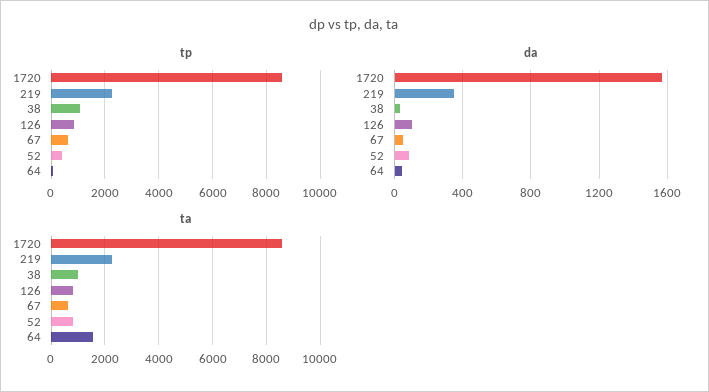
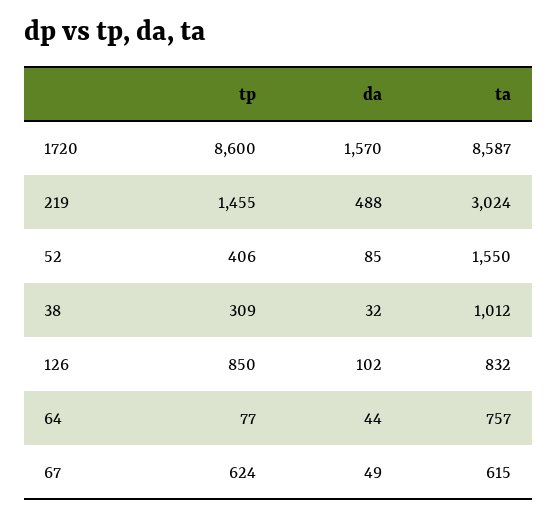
  {
    "tp": {
      "1720": 8600,
-     "219": 2250,
+     "219": 1455,
-     "38": 1000,
+     "38": 309,
      "126": 850,
      "67": 624,
      "52": 406,
      "64": 77
    },
    "da": {
      "1720": 1570,
-     "219": 350,
+     "219": 488,
      "38": 32,
      "126": 102,
      "67": 49,
      "52": 85,
      "64": 44
    },
    "ta": {
      "1720": 8587,
-     "219": 2250,
+     "219": 3024,
      "38": 1012,
      "126": 832,
      "67": 615,
-     "52": 750,
+     "52": 1550,
-     "64": 1500
+     "64": 757
    }
  }

